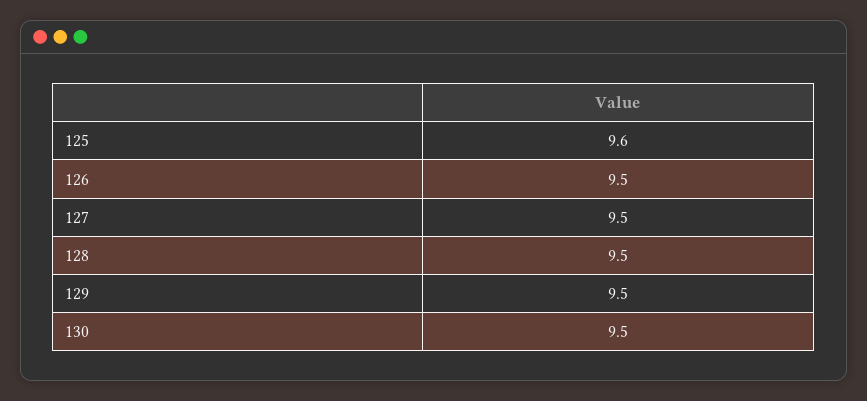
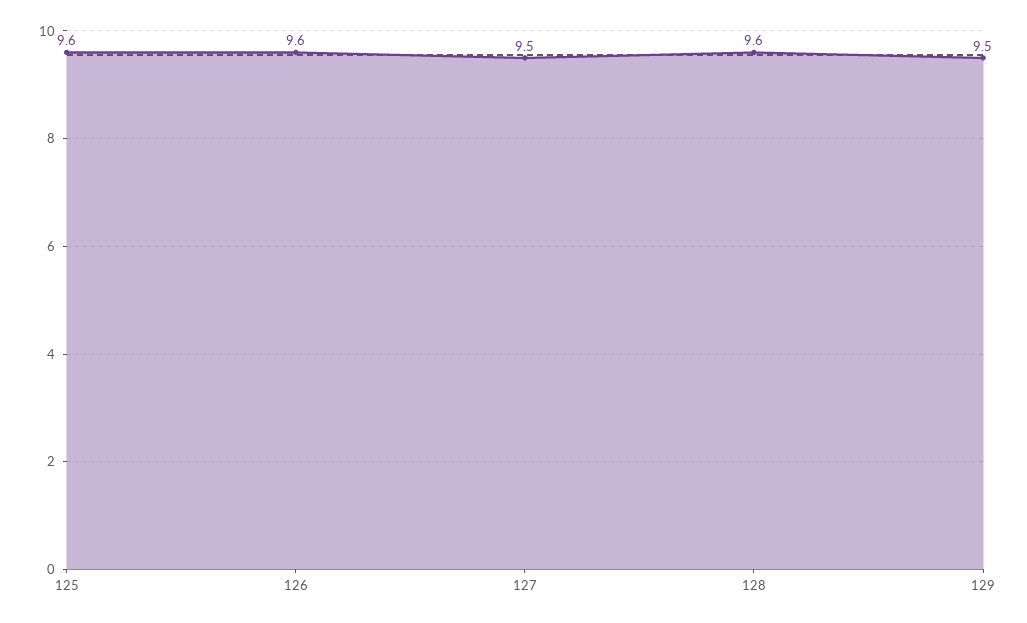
  {
    "125": 9.6,
-   "126": 9.5,
+   "126": 9.6,
    "127": 9.5,
-   "128": 9.5,
+   "128": 9.6,
-   "129": 9.5,
+   "129": 9.5
-   "130": 9.5
  }

